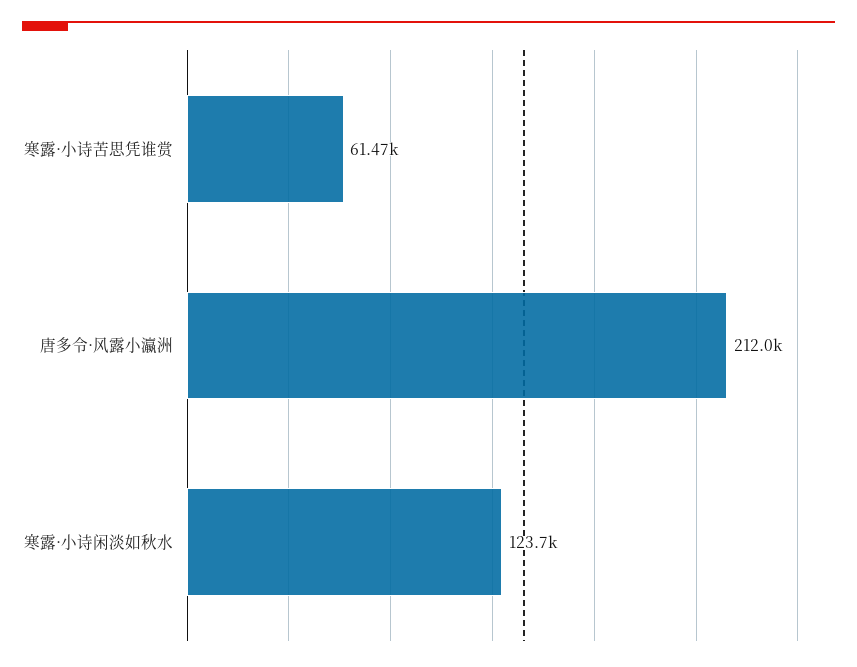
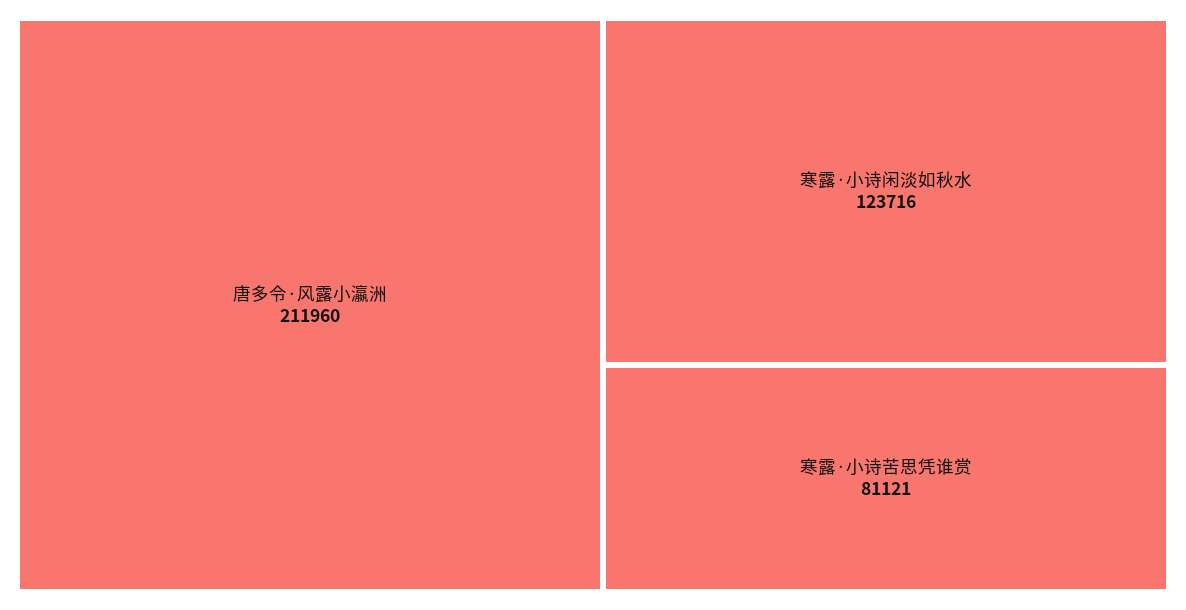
  {
-   "寒露·小诗苦思凭谁赏": 61470,
+   "寒露·小诗苦思凭谁赏": 81121,
    "唐多令·风露小瀛洲": 211960,
    "寒露·小诗闲淡如秋水": 123716
  }

